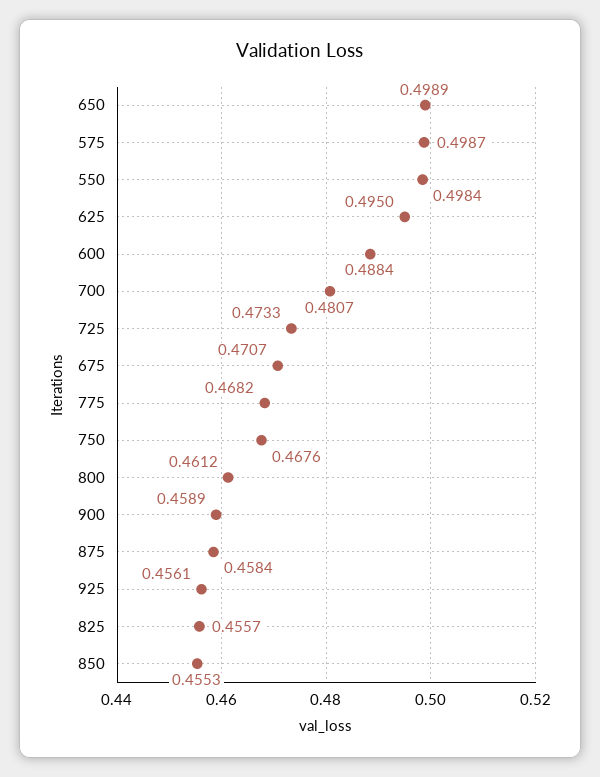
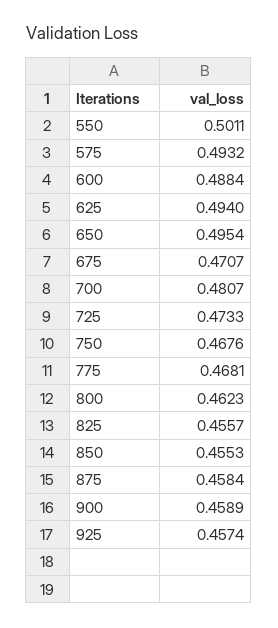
  {
-   "650": 0.4989,
+   "650": 0.4954,
-   "575": 0.4987,
+   "575": 0.4932,
-   "550": 0.4984,
+   "550": 0.5011,
-   "625": 0.495,
+   "625": 0.494,
    "600": 0.4884,
    "700": 0.4807,
    "725": 0.4733,
    "675": 0.4707,
-   "775": 0.4682,
+   "775": 0.4681,
    "750": 0.4676,
-   "800": 0.4612,
+   "800": 0.4623,
    "900": 0.4589,
    "875": 0.4584,
-   "925": 0.4561,
+   "925": 0.4574,
    "825": 0.4557,
    "850": 0.4553
  }

